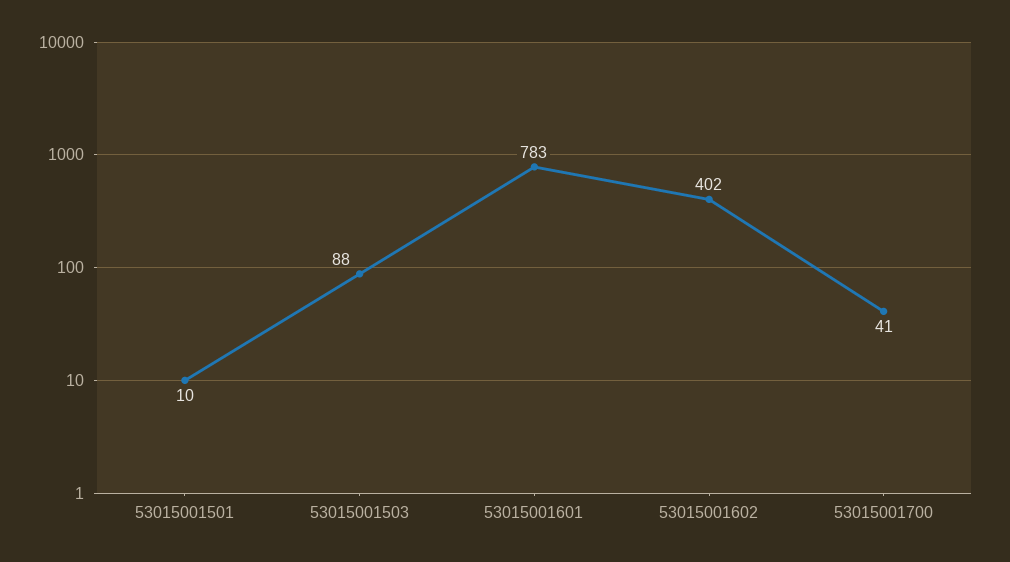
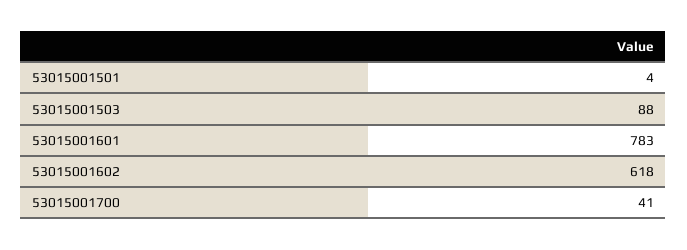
  {
-   "53015001501": 10,
+   "53015001501": 4,
    "53015001503": 88,
    "53015001601": 783,
-   "53015001602": 402,
+   "53015001602": 618,
    "53015001700": 41
  }

